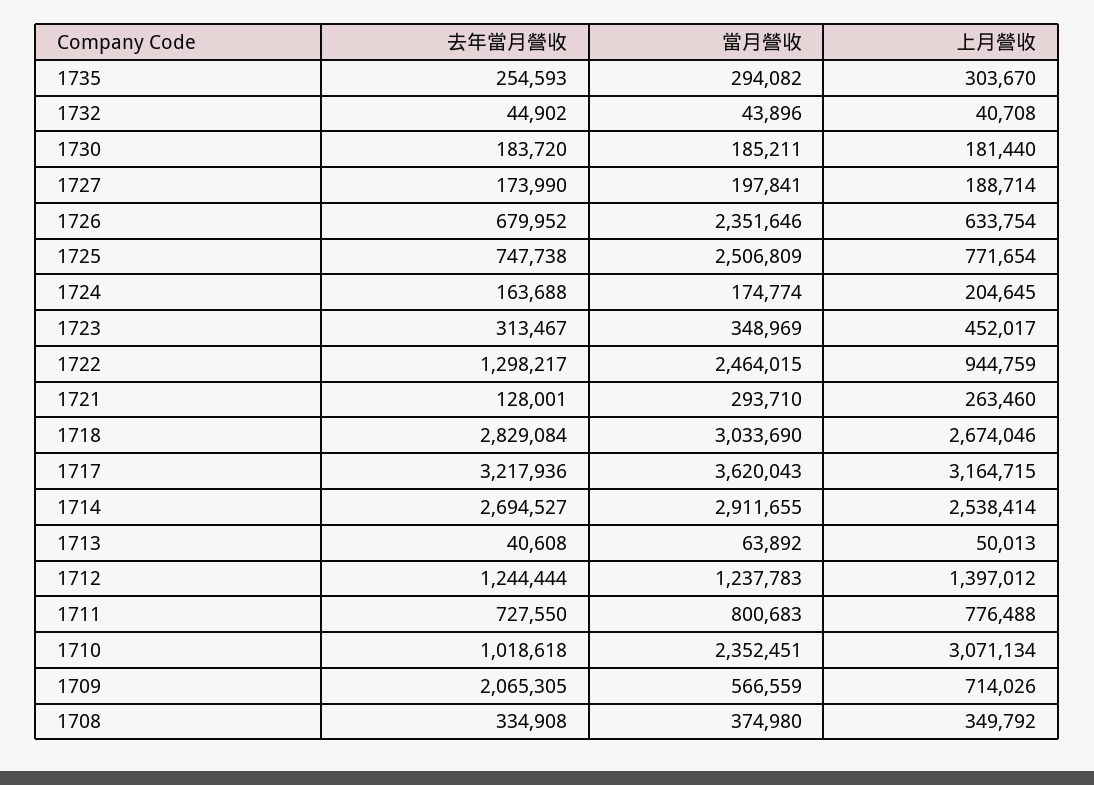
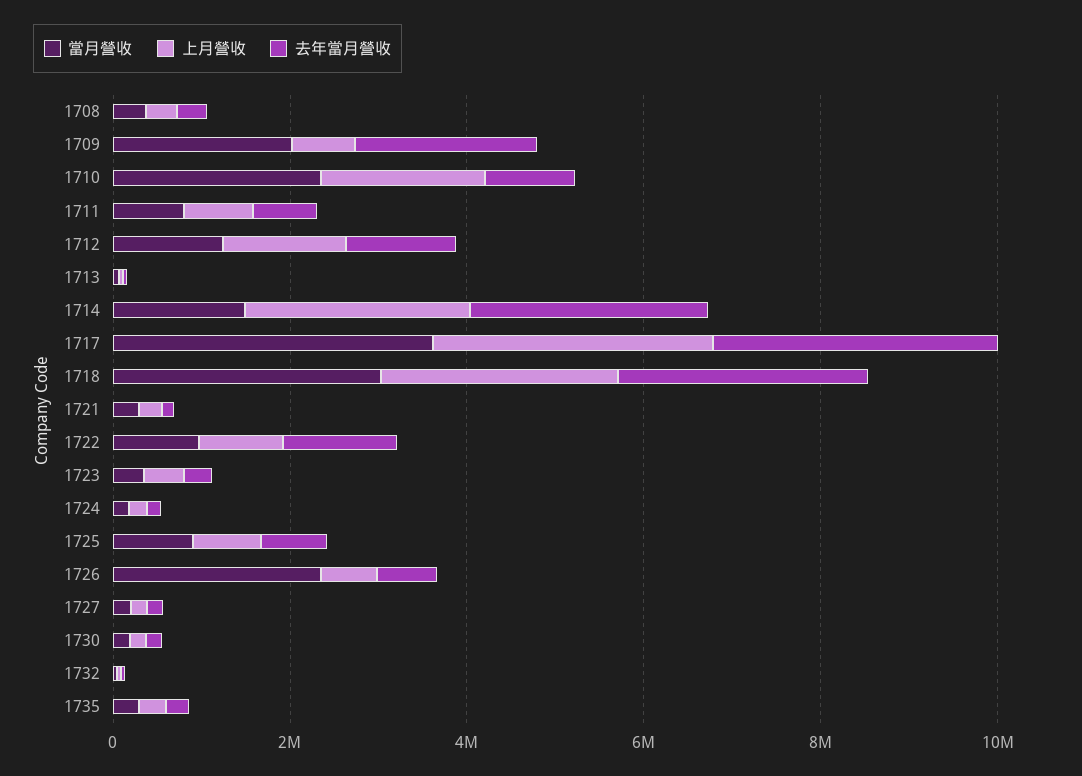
  {
    "去年當月營收": {
      "1735": 254593,
      "1732": 44902,
      "1730": 183720,
      "1727": 173990,
      "1726": 679952,
      "1725": 747738,
      "1724": 163688,
      "1723": 313467,
      "1722": 1298217,
      "1721": 128001,
      "1718": 2829084,
      "1717": 3217936,
      "1714": 2694527,
      "1713": 40608,
      "1712": 1244444,
      "1711": 727550,
      "1710": 1018618,
      "1709": 2065305,
      "1708": 334908
    },
    "當月營收": {
      "1735": 294082,
      "1732": 43896,
      "1730": 185211,
      "1727": 197841,
      "1726": 2351646,
-     "1725": 2506809,
+     "1725": 1000000,
      "1724": 174774,
      "1723": 348969,
-     "1722": 2464015,
+     "1722": 1000000,
      "1721": 293710,
      "1718": 3033690,
      "1717": 3620043,
-     "1714": 2911655,
+     "1714": 1500000,
      "1713": 63892,
      "1712": 1237783,
      "1711": 800683,
      "1710": 2352451,
-     "1709": 566559,
+     "1709": 2000000,
      "1708": 374980
    },
    "上月營收": {
      "1735": 303670,
      "1732": 40708,
      "1730": 181440,
      "1727": 188714,
      "1726": 633754,
      "1725": 771654,
      "1724": 204645,
      "1723": 452017,
      "1722": 944759,
      "1721": 263460,
      "1718": 2674046,
      "1717": 3164715,
      "1714": 2538414,
      "1713": 50013,
      "1712": 1397012,
      "1711": 776488,
-     "1710": 3071134,
+     "1710": 2000000,
      "1709": 714026,
      "1708": 349792
    }
  }

